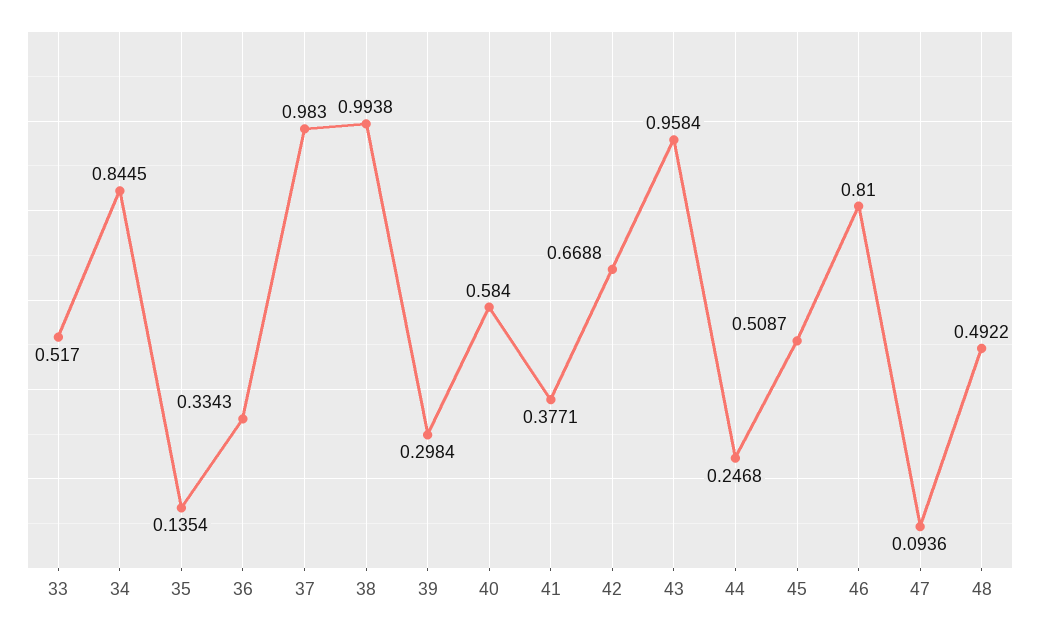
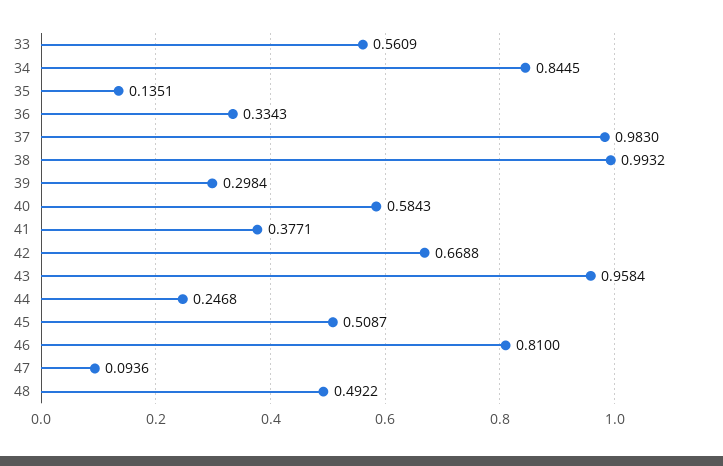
  {
-   "33": 0.517,
+   "33": 0.5609,
    "34": 0.8445,
-   "35": 0.1354,
+   "35": 0.1351,
    "36": 0.3343,
    "37": 0.983,
-   "38": 0.9938,
+   "38": 0.9932,
    "39": 0.2984,
-   "40": 0.584,
+   "40": 0.5843,
    "41": 0.3771,
    "42": 0.6688,
    "43": 0.9584,
    "44": 0.2468,
    "45": 0.5087,
    "46": 0.81,
    "47": 0.0936,
    "48": 0.4922
  }

